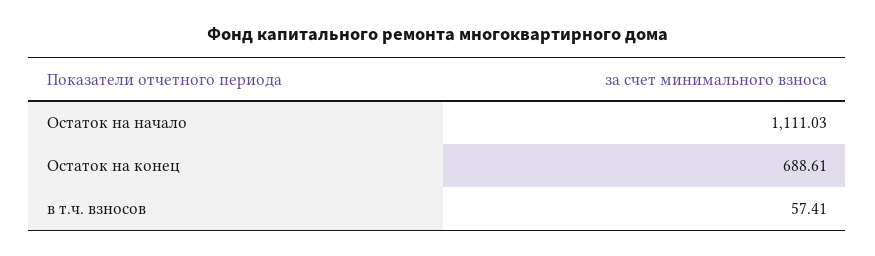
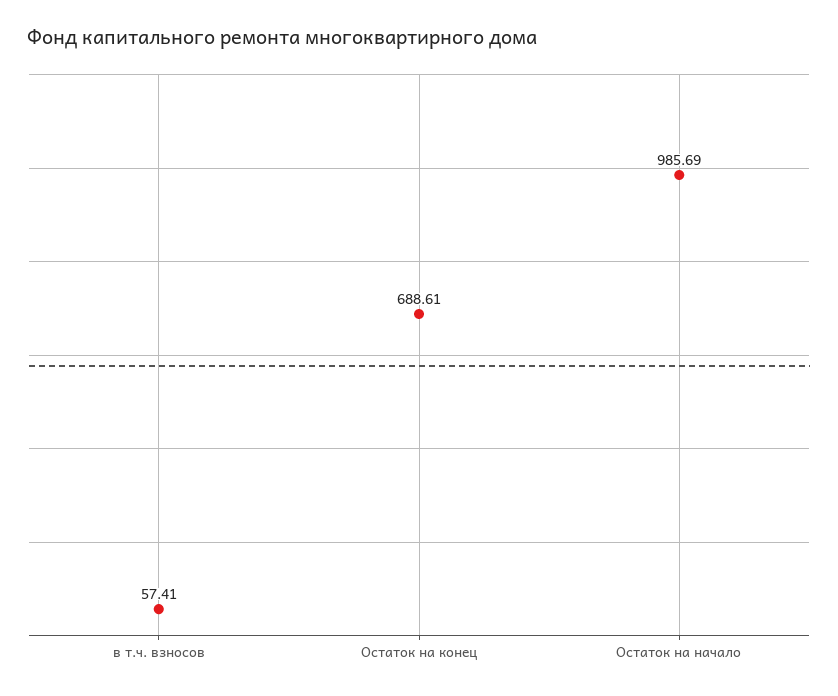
  {
-   "Остаток на начало": 1111.03,
+   "Остаток на начало": 985.69,
    "Остаток на конец": 688.61,
    "в т.ч. взносов": 57.41
  }

